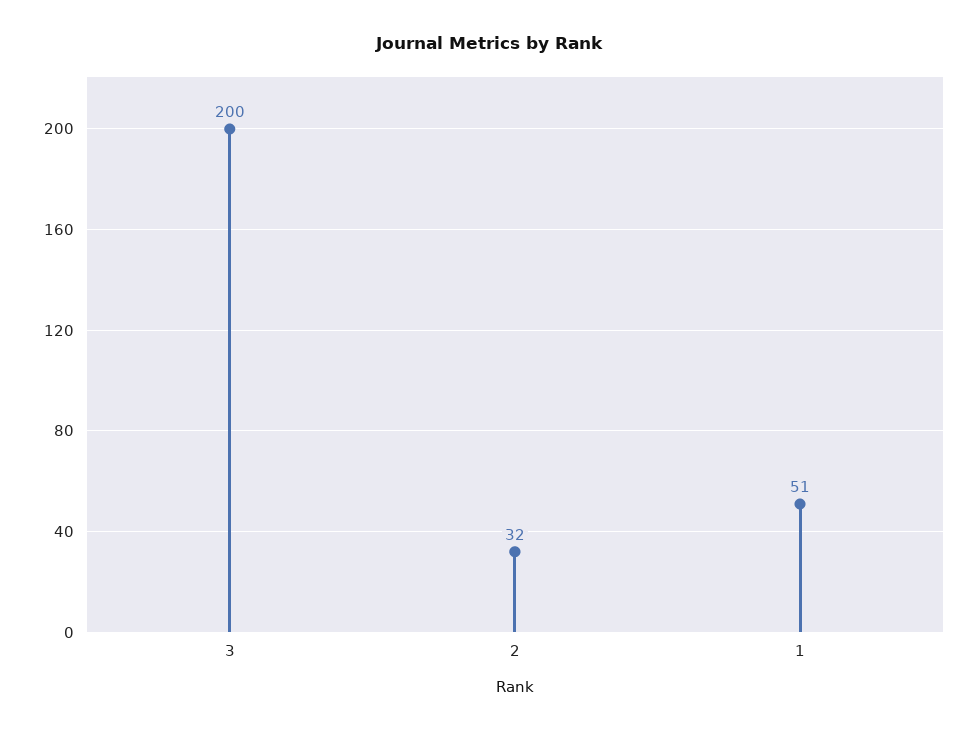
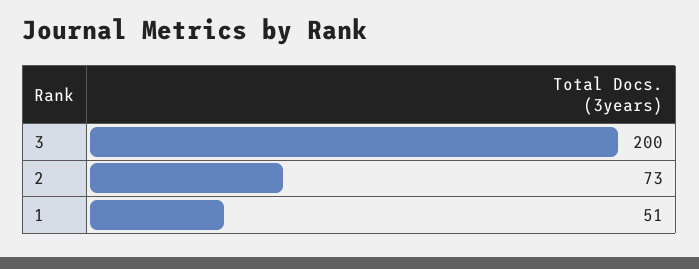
  {
    "3": 200,
-   "2": 32,
+   "2": 73,
    "1": 51
  }

